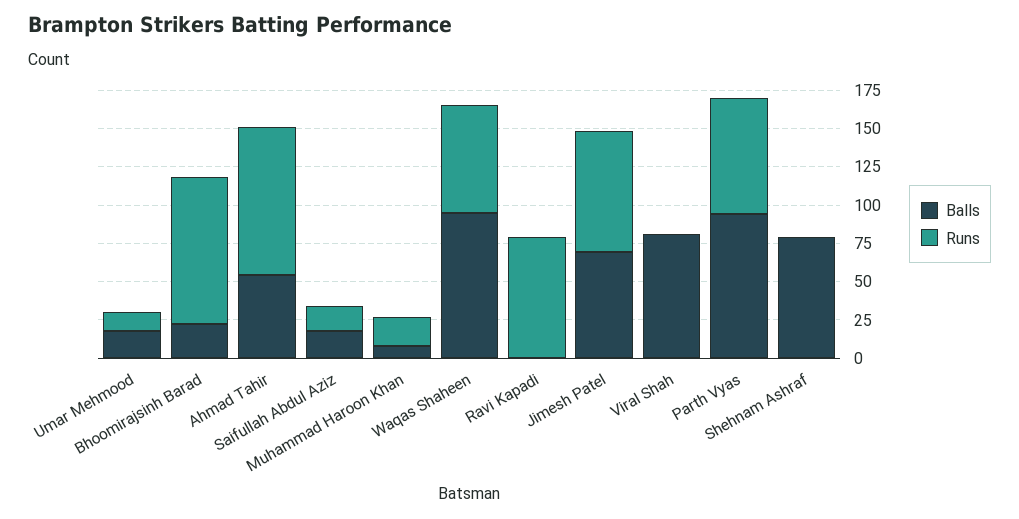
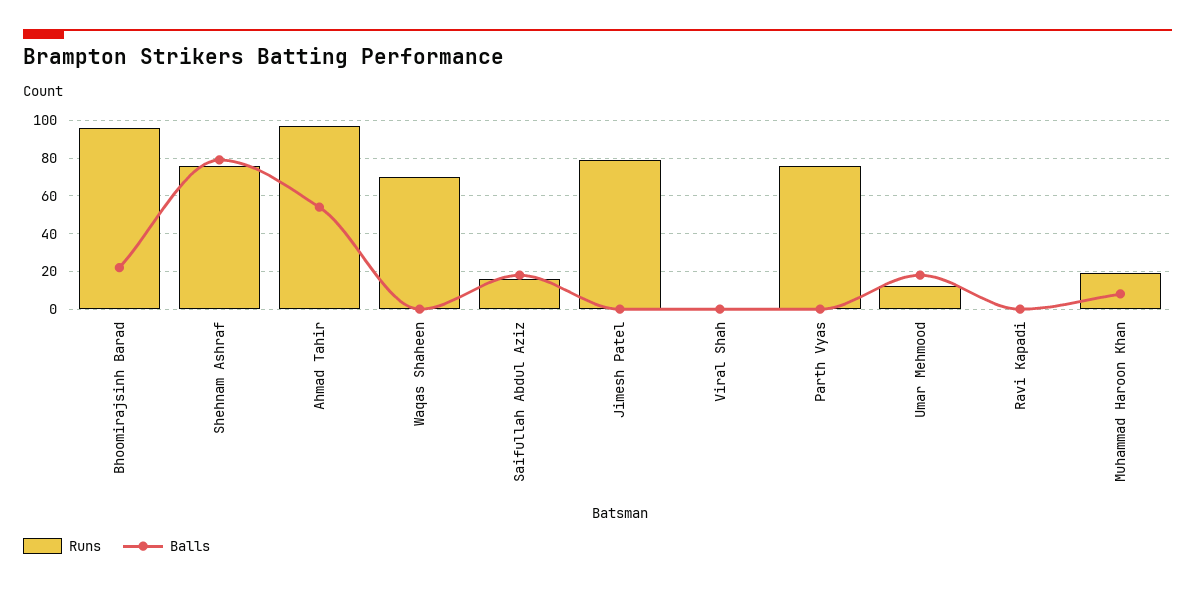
  {
    "Balls": {
      "Umar Mehmood": 20,
      "Bhoomirajsinh Barad": 20,
      "Ahmad Tahir": 55,
      "Saifullah Abdul Aziz": 20,
      "Muhammad Haroon Khan": 10,
-     "Waqas Shaheen": 100,
+     "Waqas Shaheen": 0,
      "Ravi Kapadi": 0,
-     "Jimesh Patel": 75,
+     "Jimesh Patel": 0,
-     "Viral Shah": 75,
+     "Viral Shah": 0,
-     "Parth Vyas": 100,
+     "Parth Vyas": 0,
      "Shehnam Ashraf": 80
    },
    "Runs": {
      "Umar Mehmood": 10,
      "Bhoomirajsinh Barad": 95,
      "Ahmad Tahir": 95,
      "Saifullah Abdul Aziz": 15,
      "Muhammad Haroon Khan": 20,
      "Waqas Shaheen": 70,
-     "Ravi Kapadi": 75,
+     "Ravi Kapadi": 0,
      "Jimesh Patel": 80,
      "Viral Shah": 0,
      "Parth Vyas": 75,
-     "Shehnam Ashraf": 0
+     "Shehnam Ashraf": 75
    }
  }

